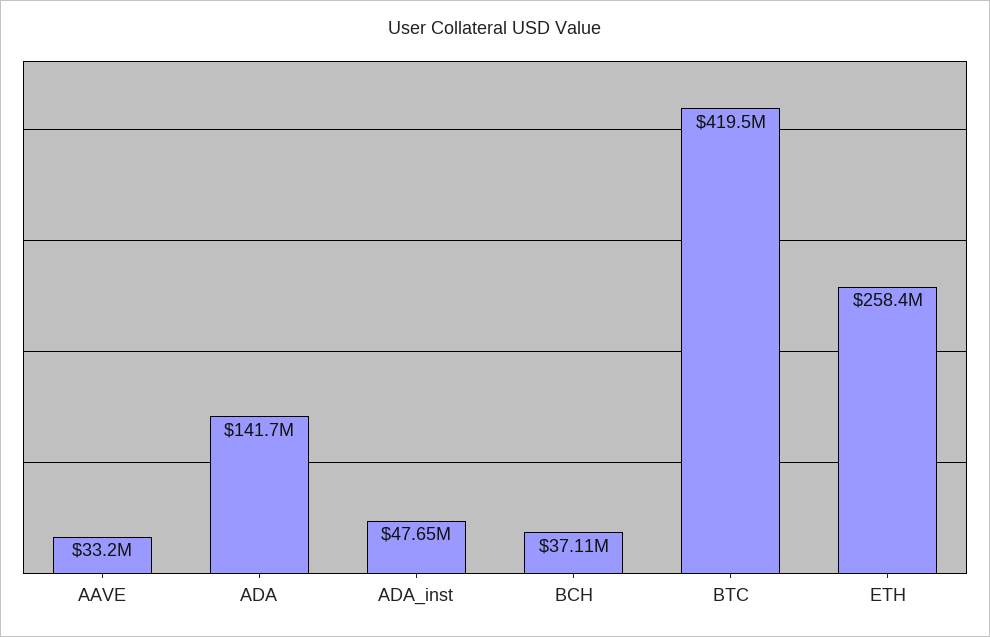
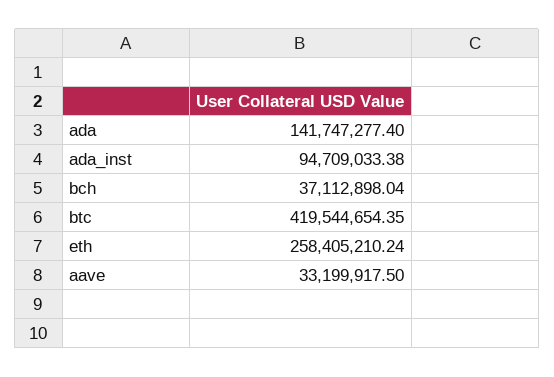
  {
    "AAVE": 33199917.5,
    "ADA": 141747277.4,
-   "ADA_inst": 47650000,
+   "ADA_inst": 94709033.38,
    "BCH": 37112898.04,
    "BTC": 419544654.35,
    "ETH": 258405210.24
  }

